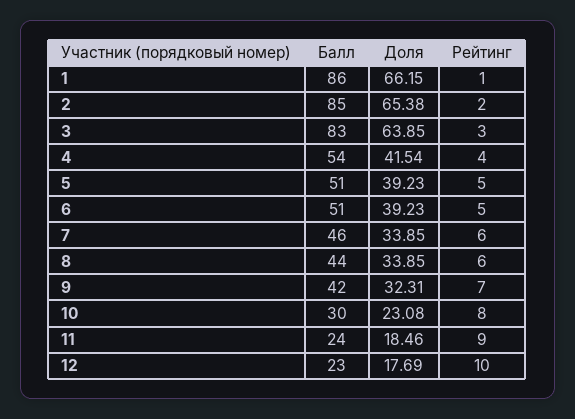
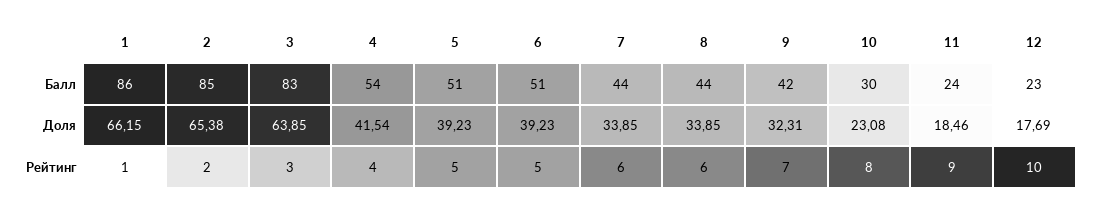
  {
    "Балл": {
      "1": 86,
      "2": 85,
      "3": 83,
      "4": 54,
      "5": 51,
      "6": 51,
-     "7": 46,
+     "7": 44,
      "8": 44,
      "9": 42,
      "10": 30,
      "11": 24,
      "12": 23
    },
    "Доля": {
      "1": 66.15,
      "2": 65.38,
      "3": 63.85,
      "4": 41.54,
      "5": 39.23,
      "6": 39.23,
      "7": 33.85,
      "8": 33.85,
      "9": 32.31,
      "10": 23.08,
      "11": 18.46,
      "12": 17.69
    },
    "Рейтинг": {
      "1": 1,
      "2": 2,
      "3": 3,
      "4": 4,
      "5": 5,
      "6": 5,
      "7": 6,
      "8": 6,
      "9": 7,
      "10": 8,
      "11": 9,
      "12": 10
    }
  }

